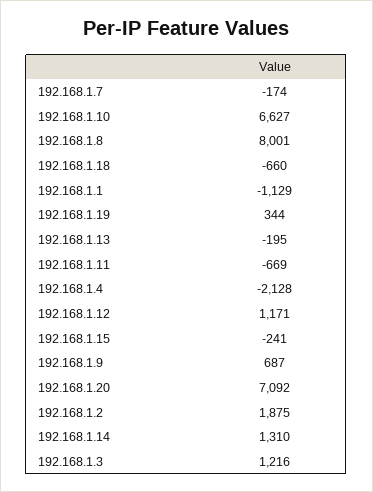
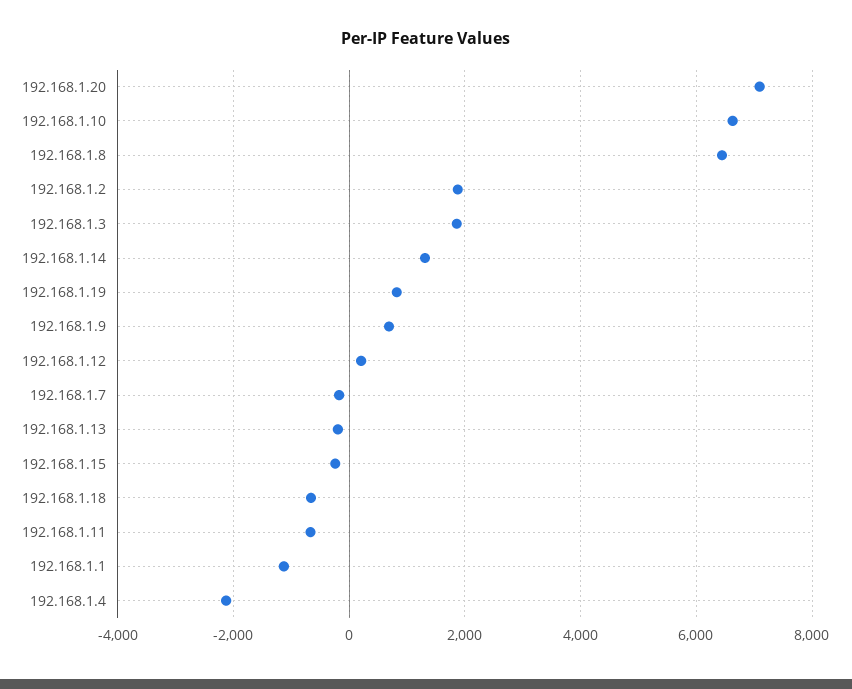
  {
    "192.168.1.7": -174,
    "192.168.1.10": 6627,
-   "192.168.1.8": 8001,
+   "192.168.1.8": 6400,
    "192.168.1.18": -660,
    "192.168.1.1": -1129,
-   "192.168.1.19": 344,
+   "192.168.1.19": 800,
    "192.168.1.13": -195,
    "192.168.1.11": -669,
    "192.168.1.4": -2128,
-   "192.168.1.12": 1171,
+   "192.168.1.12": 200,
    "192.168.1.15": -241,
    "192.168.1.9": 687,
    "192.168.1.20": 7092,
    "192.168.1.2": 1875,
    "192.168.1.14": 1310,
-   "192.168.1.3": 1216
+   "192.168.1.3": 1800
  }

